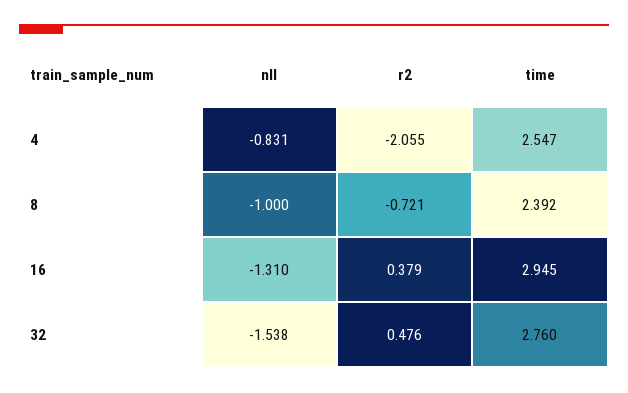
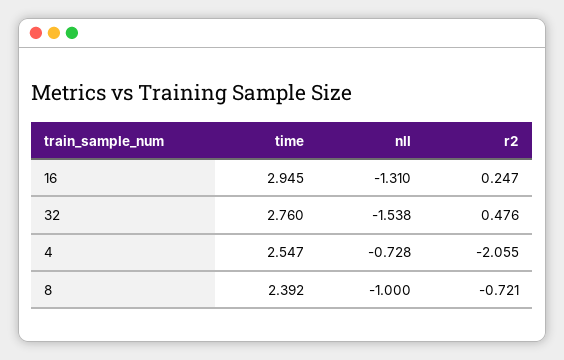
  {
    "nll": {
-     "4": -0.831,
+     "4": -0.728,
      "8": -1,
      "16": -1.31,
      "32": -1.538
    },
    "r2": {
      "4": -2.055,
      "8": -0.721,
-     "16": 0.379,
+     "16": 0.247,
      "32": 0.476
    },
    "time": {
      "4": 2.547,
      "8": 2.392,
      "16": 2.945,
      "32": 2.76
    }
  }

